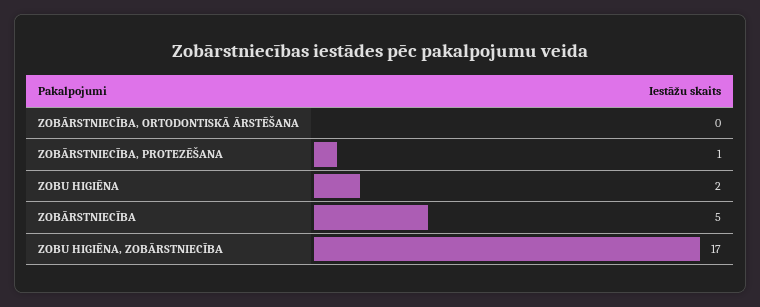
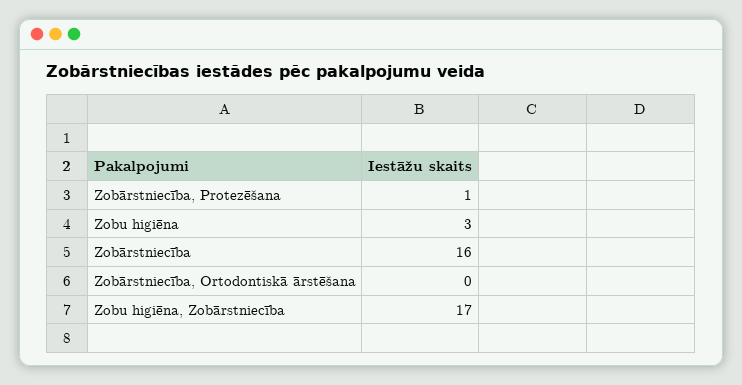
  {
    "ZOBĀRSTNIECĪBA, ORTODONTISKĀ ĀRSTĒŠANA": 0,
    "ZOBĀRSTNIECĪBA, PROTEZĒŠANA": 1,
-   "ZOBU HIGIĒNA": 2,
+   "ZOBU HIGIĒNA": 3,
-   "ZOBĀRSTNIECĪBA": 5,
+   "ZOBĀRSTNIECĪBA": 16,
    "ZOBU HIGIĒNA, ZOBĀRSTNIECĪBA": 17
  }

